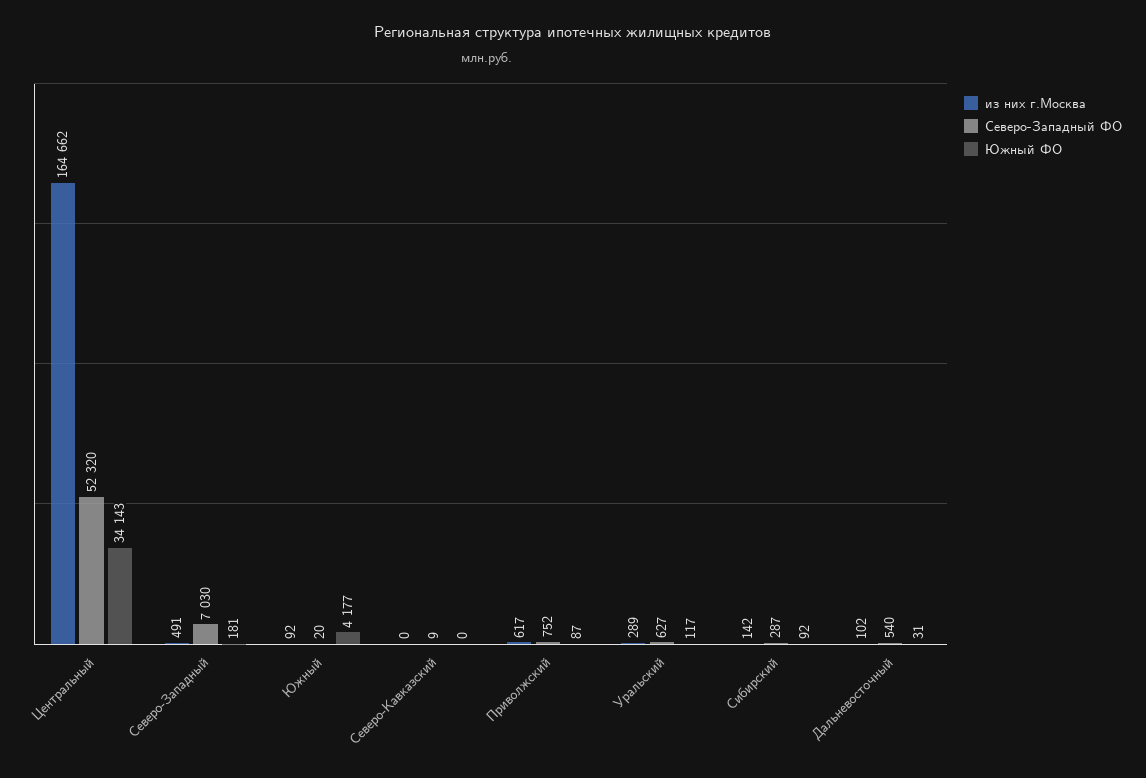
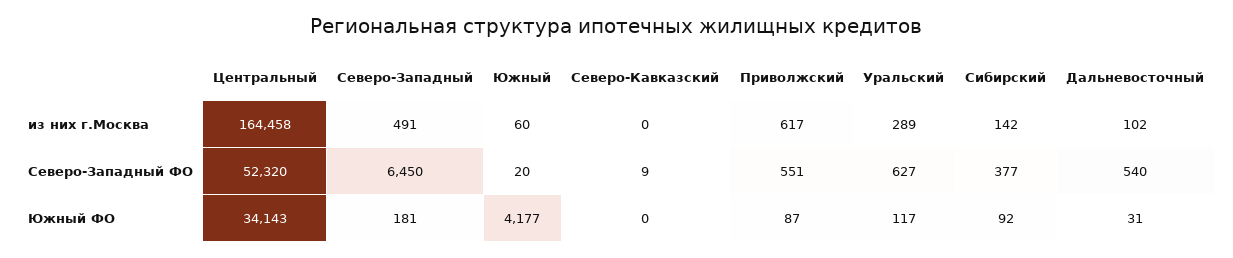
  {
    "из них г.Москва": {
-     "Центральный": 164662,
+     "Центральный": 164458,
      "Северо-Западный": 491,
-     "Южный": 92,
+     "Южный": 60,
      "Северо-Кавказский": 0,
      "Приволжский": 617,
      "Уральский": 289,
      "Сибирский": 142,
      "Дальневосточный": 102
    },
    "Северо-Западный ФО": {
      "Центральный": 52320,
-     "Северо-Западный": 7030,
+     "Северо-Западный": 6450,
      "Южный": 20,
      "Северо-Кавказский": 9,
-     "Приволжский": 752,
+     "Приволжский": 551,
      "Уральский": 627,
-     "Сибирский": 287,
+     "Сибирский": 377,
      "Дальневосточный": 540
    },
    "Южный ФО": {
      "Центральный": 34143,
      "Северо-Западный": 181,
      "Южный": 4177,
      "Северо-Кавказский": 0,
      "Приволжский": 87,
      "Уральский": 117,
      "Сибирский": 92,
      "Дальневосточный": 31
    }
  }

